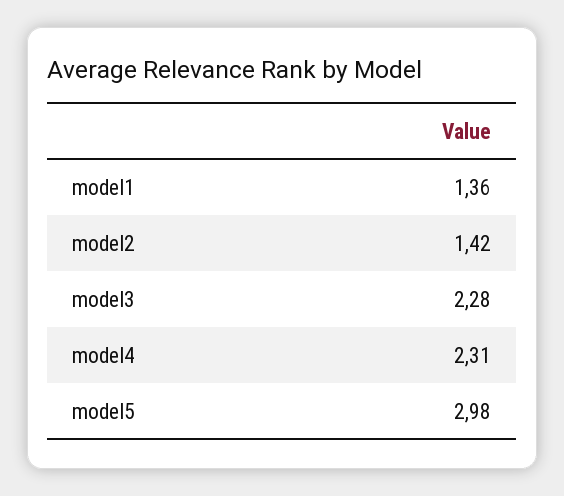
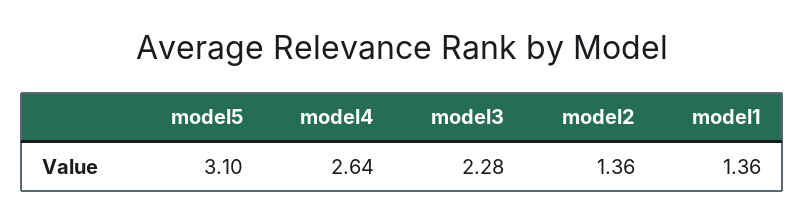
  {
    "model1": 1.36,
-   "model2": 1.42,
+   "model2": 1.36,
    "model3": 2.28,
-   "model4": 2.31,
+   "model4": 2.64,
-   "model5": 2.98
+   "model5": 3.1
  }

